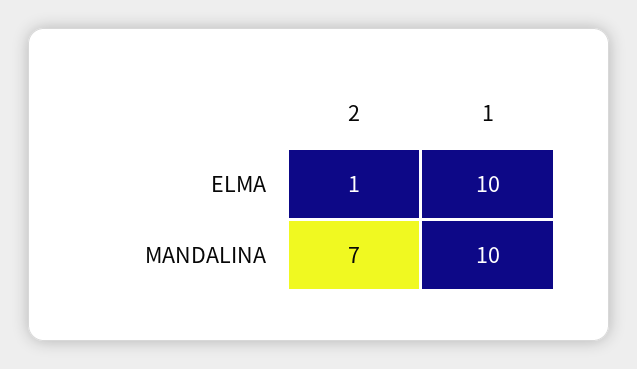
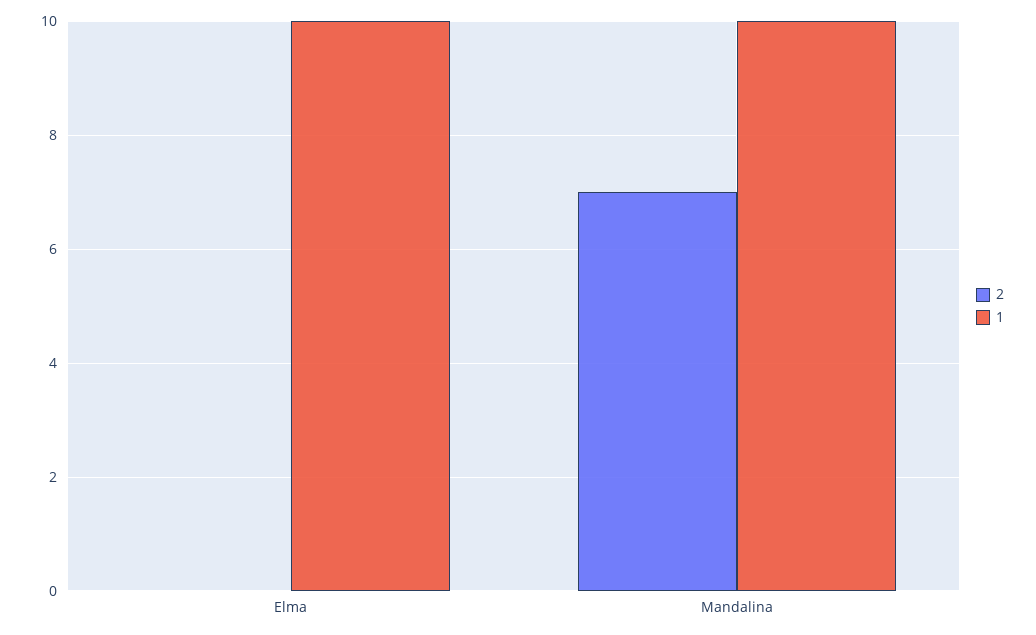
  {
    "2": {
-     "ELMA": 1,
+     "ELMA": 0,
      "MANDALINA": 7
    },
    "1": {
      "ELMA": 10,
      "MANDALINA": 10
    }
  }

